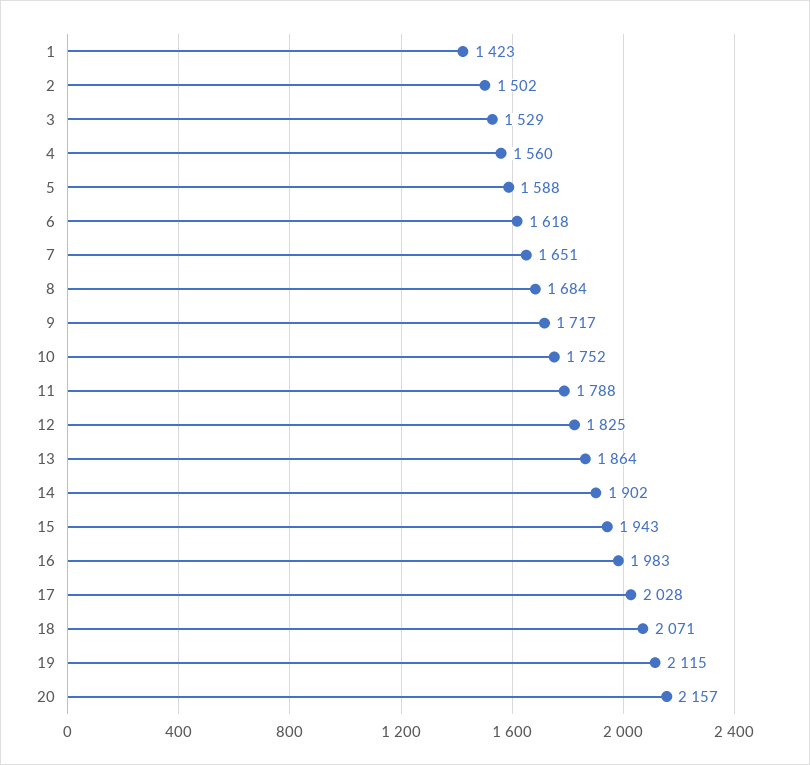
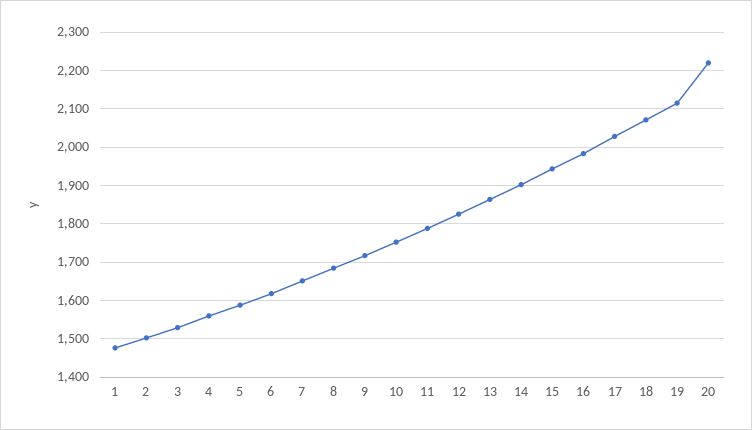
  {
-   "1": 1423,
+   "1": 1480,
    "2": 1502,
    "3": 1529,
    "4": 1560,
    "5": 1588,
    "6": 1618,
    "7": 1651,
    "8": 1684,
    "9": 1717,
    "10": 1752,
    "11": 1788,
    "12": 1825,
    "13": 1864,
    "14": 1902,
    "15": 1943,
    "16": 1983,
    "17": 2028,
    "18": 2071,
    "19": 2115,
-   "20": 2157
+   "20": 2220
  }

